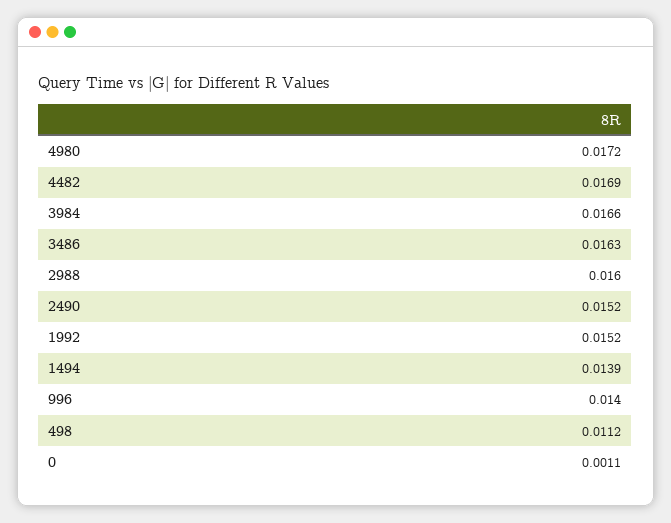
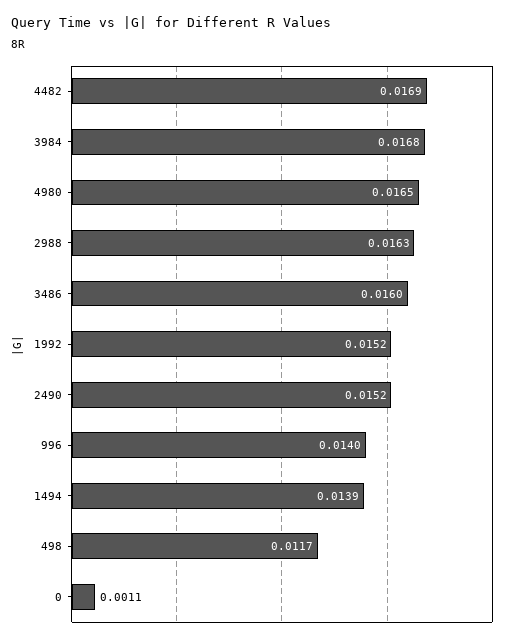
  {
-   "4980": 0.0172,
+   "4980": 0.0165,
    "4482": 0.0169,
-   "3984": 0.0166,
+   "3984": 0.0168,
-   "3486": 0.0163,
+   "3486": 0.016,
-   "2988": 0.016,
+   "2988": 0.0163,
    "2490": 0.0152,
    "1992": 0.0152,
    "1494": 0.0139,
    "996": 0.014,
-   "498": 0.0112,
+   "498": 0.0117,
    "0": 0.0011
  }

